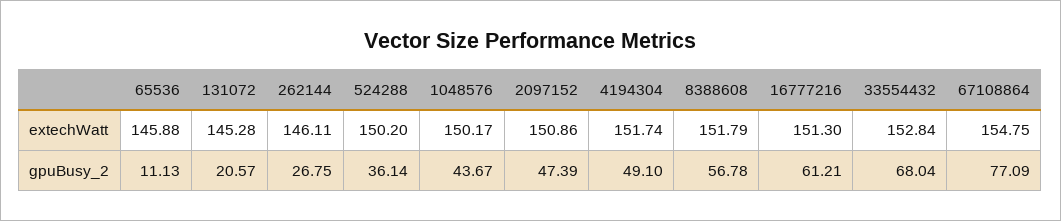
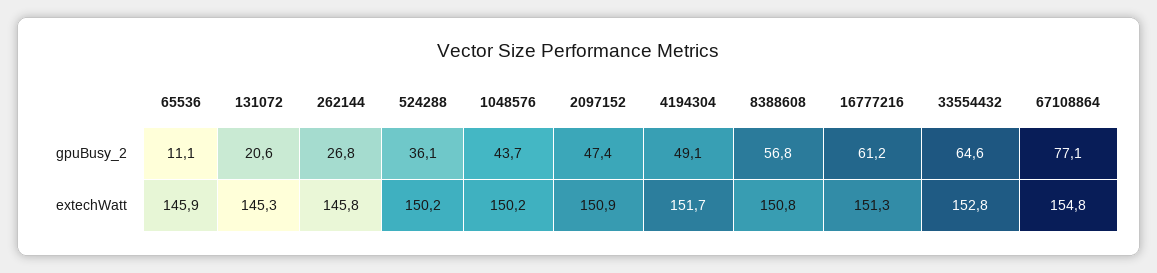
  {
    "65536": {
      "extechWatt": 145.88,
      "gpuBusy_2": 11.13
    },
    "131072": {
      "extechWatt": 145.28,
      "gpuBusy_2": 20.57
    },
    "262144": {
-     "extechWatt": 146.11,
+     "extechWatt": 145.8,
      "gpuBusy_2": 26.75
    },
    "524288": {
      "extechWatt": 150.2,
      "gpuBusy_2": 36.14
    },
    "1048576": {
      "extechWatt": 150.17,
      "gpuBusy_2": 43.67
    },
    "2097152": {
      "extechWatt": 150.86,
      "gpuBusy_2": 47.39
    },
    "4194304": {
      "extechWatt": 151.74,
      "gpuBusy_2": 49.1
    },
    "8388608": {
-     "extechWatt": 151.79,
+     "extechWatt": 150.8,
      "gpuBusy_2": 56.78
    },
    "16777216": {
      "extechWatt": 151.3,
      "gpuBusy_2": 61.21
    },
    "33554432": {
      "extechWatt": 152.84,
-     "gpuBusy_2": 68.04
+     "gpuBusy_2": 64.6
    },
    "67108864": {
      "extechWatt": 154.75,
      "gpuBusy_2": 77.09
    }
  }

